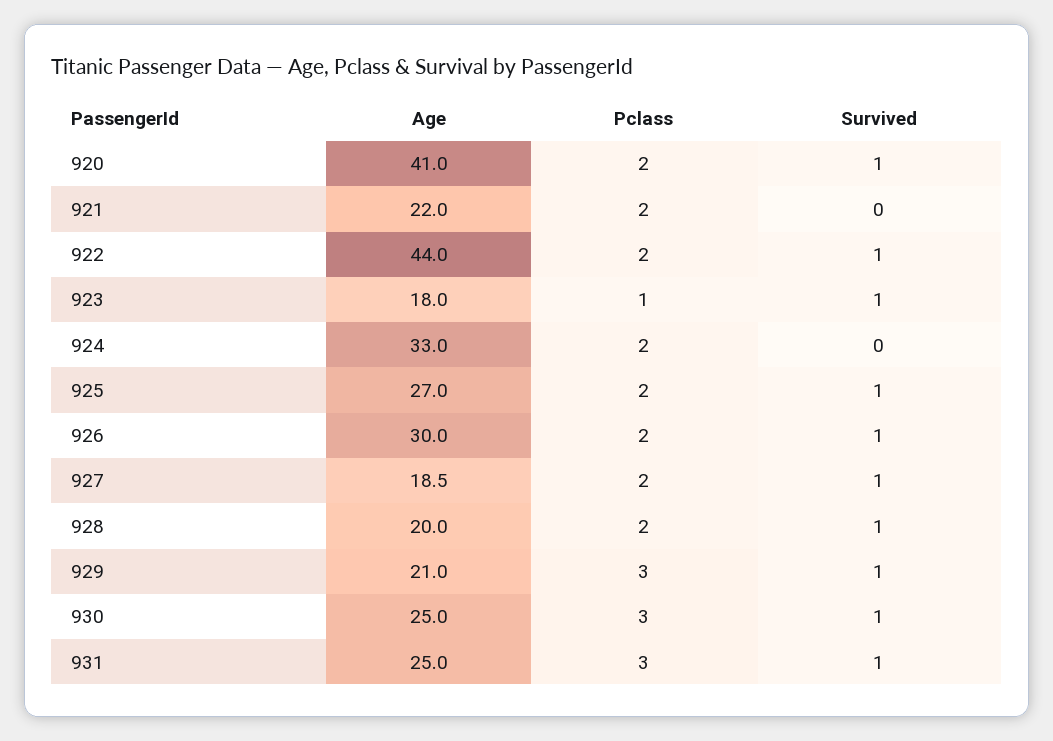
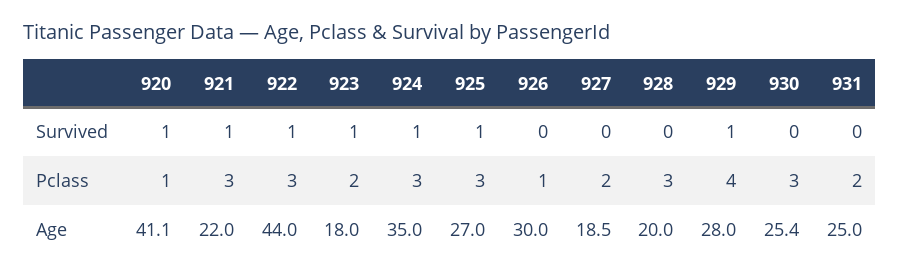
  {
    "Age": {
-     "920": 41,
+     "920": 41.1,
      "921": 22,
      "922": 44,
      "923": 18,
-     "924": 33,
+     "924": 35,
      "925": 27,
      "926": 30,
      "927": 18.5,
      "928": 20,
-     "929": 21,
+     "929": 28,
-     "930": 25,
+     "930": 25.4,
      "931": 25
    },
    "Pclass": {
-     "920": 2,
+     "920": 1,
-     "921": 2,
+     "921": 3,
-     "922": 2,
+     "922": 3,
-     "923": 1,
+     "923": 2,
-     "924": 2,
+     "924": 3,
-     "925": 2,
+     "925": 3,
-     "926": 2,
+     "926": 1,
      "927": 2,
-     "928": 2,
+     "928": 3,
-     "929": 3,
+     "929": 4,
      "930": 3,
-     "931": 3
+     "931": 2
    },
    "Survived": {
      "920": 1,
-     "921": 0,
+     "921": 1,
      "922": 1,
      "923": 1,
-     "924": 0,
+     "924": 1,
      "925": 1,
-     "926": 1,
+     "926": 0,
-     "927": 1,
+     "927": 0,
-     "928": 1,
+     "928": 0,
      "929": 1,
-     "930": 1,
+     "930": 0,
-     "931": 1
+     "931": 0
    }
  }

